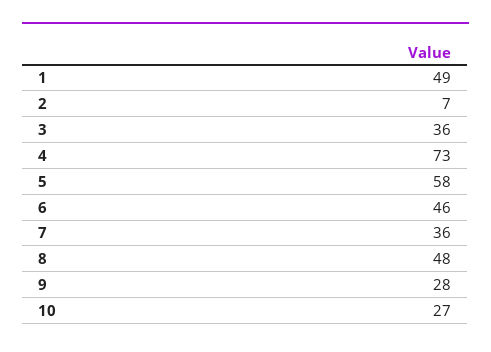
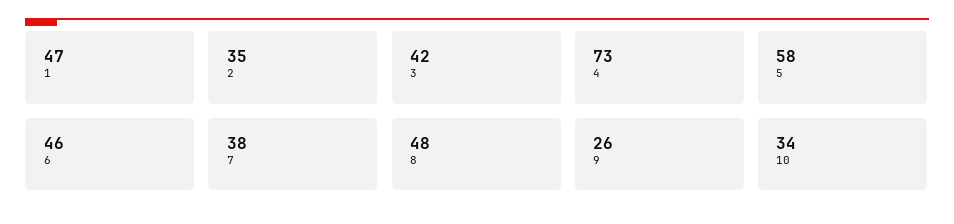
  {
-   "1": 49,
+   "1": 47,
-   "2": 7,
+   "2": 35,
-   "3": 36,
+   "3": 42,
    "4": 73,
    "5": 58,
    "6": 46,
-   "7": 36,
+   "7": 38,
    "8": 48,
-   "9": 28,
+   "9": 26,
-   "10": 27
+   "10": 34
  }

